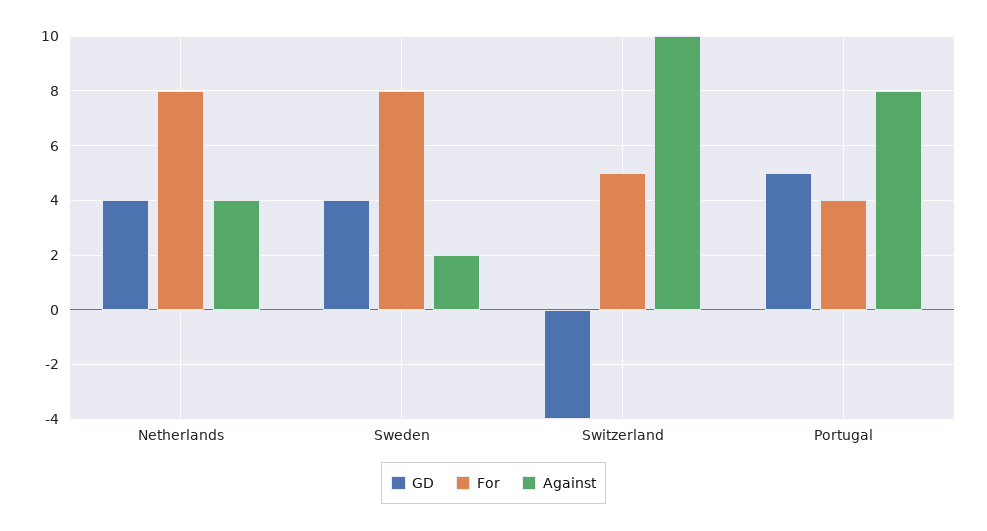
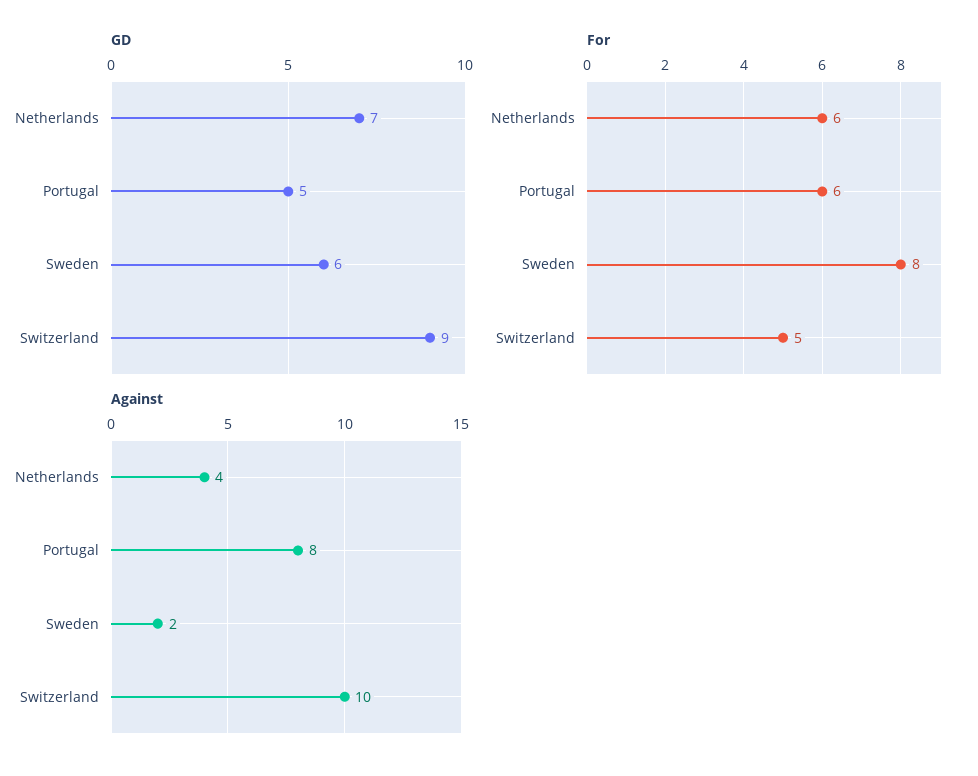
  {
    "GD": {
-     "Netherlands": 4,
+     "Netherlands": 7,
-     "Sweden": 4,
+     "Sweden": 6,
-     "Switzerland": -4,
+     "Switzerland": 9,
      "Portugal": 5
    },
    "For": {
-     "Netherlands": 8,
+     "Netherlands": 6,
      "Sweden": 8,
      "Switzerland": 5,
-     "Portugal": 4
+     "Portugal": 6
    },
    "Against": {
      "Netherlands": 4,
      "Sweden": 2,
      "Switzerland": 10,
      "Portugal": 8
    }
  }

